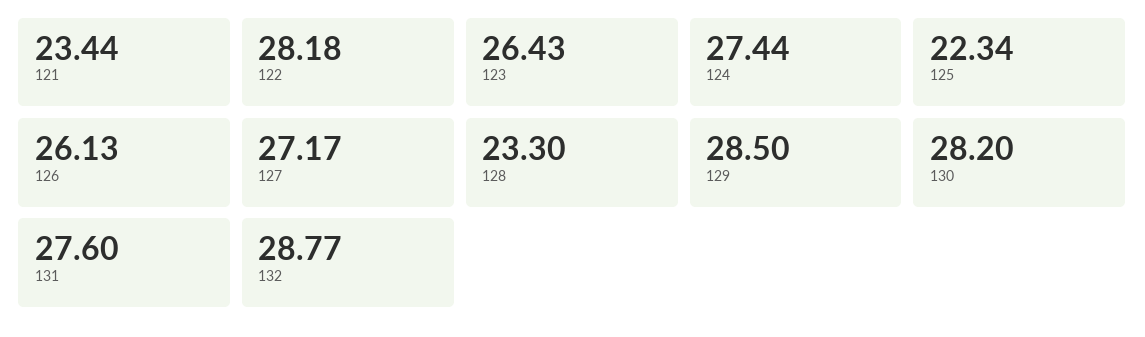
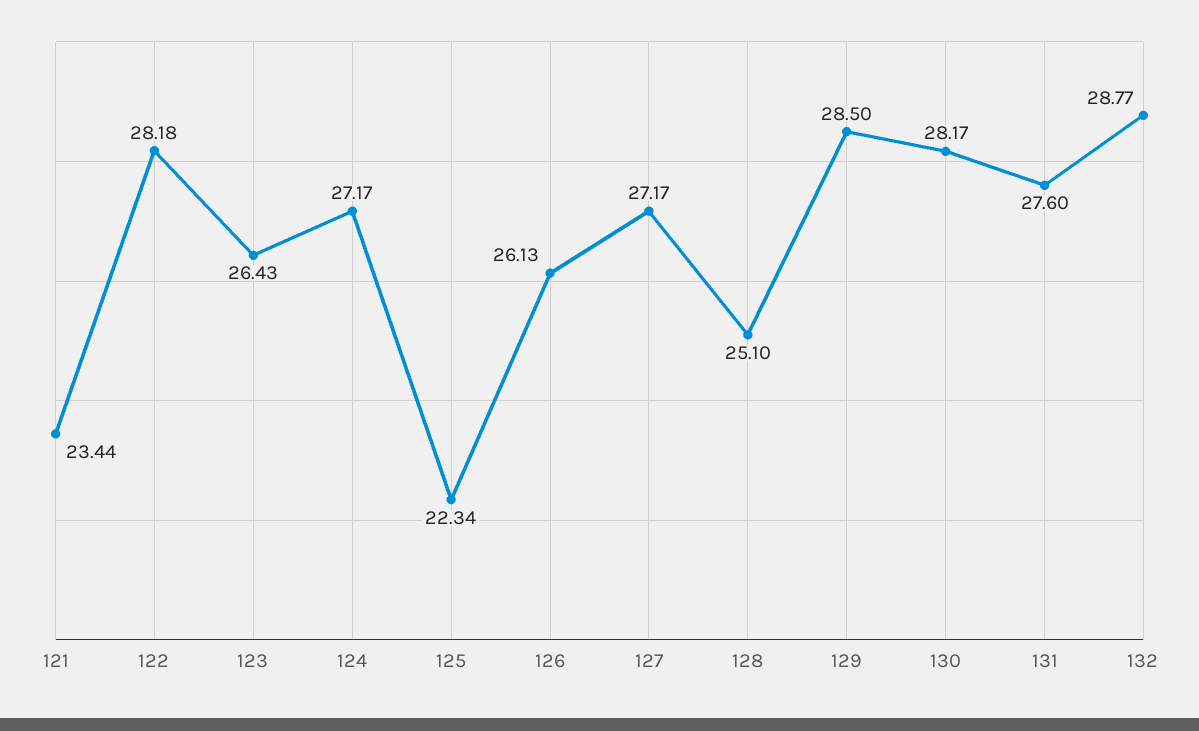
  {
    "121": 23.44,
    "122": 28.18,
    "123": 26.43,
-   "124": 27.44,
+   "124": 27.17,
    "125": 22.34,
    "126": 26.13,
    "127": 27.17,
-   "128": 23.3,
+   "128": 25.1,
    "129": 28.5,
-   "130": 28.2,
+   "130": 28.17,
    "131": 27.6,
    "132": 28.77
  }

